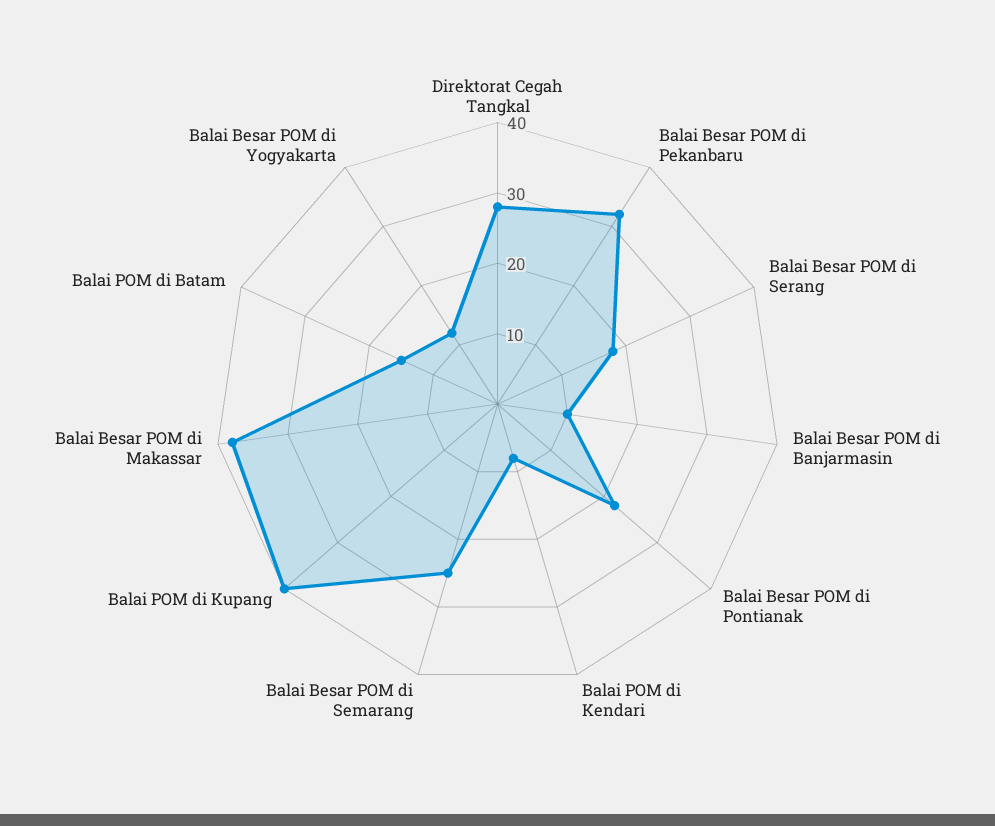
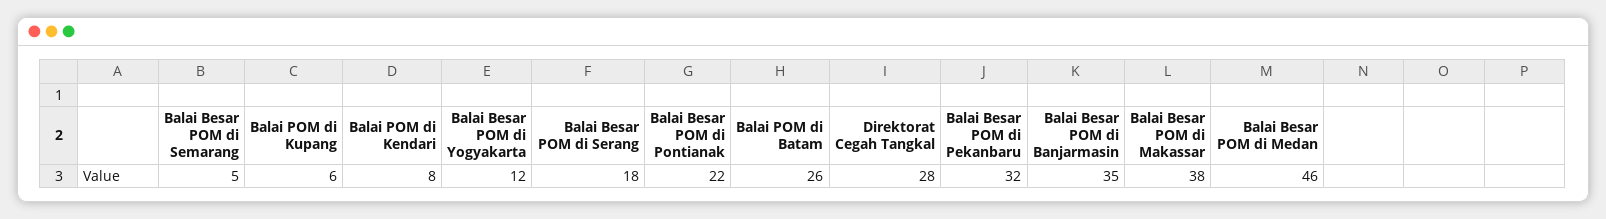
  {
    "Direktorat Cegah Tangkal": 28,
    "Balai Besar POM di Pekanbaru": 32,
    "Balai Besar POM di Serang": 18,
-   "Balai Besar POM di Banjarmasin": 10,
+   "Balai Besar POM di Banjarmasin": 35,
    "Balai Besar POM di Pontianak": 22,
    "Balai POM di Kendari": 8,
-   "Balai Besar POM di Semarang": 25,
+   "Balai Besar POM di Semarang": 5,
-   "Balai POM di Kupang": 40,
+   "Balai POM di Kupang": 6,
    "Balai Besar POM di Makassar": 38,
-   "Balai POM di Batam": 15,
+   "Balai POM di Batam": 26,
-   "Balai Besar POM di Yogyakarta": 12
+   "Balai Besar POM di Yogyakarta": 12,
+   "Balai Besar POM di Medan": 46
  }

